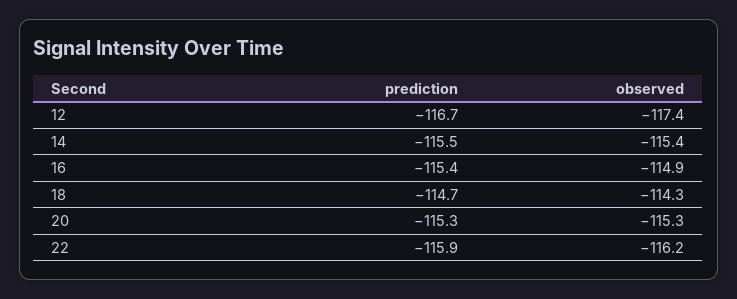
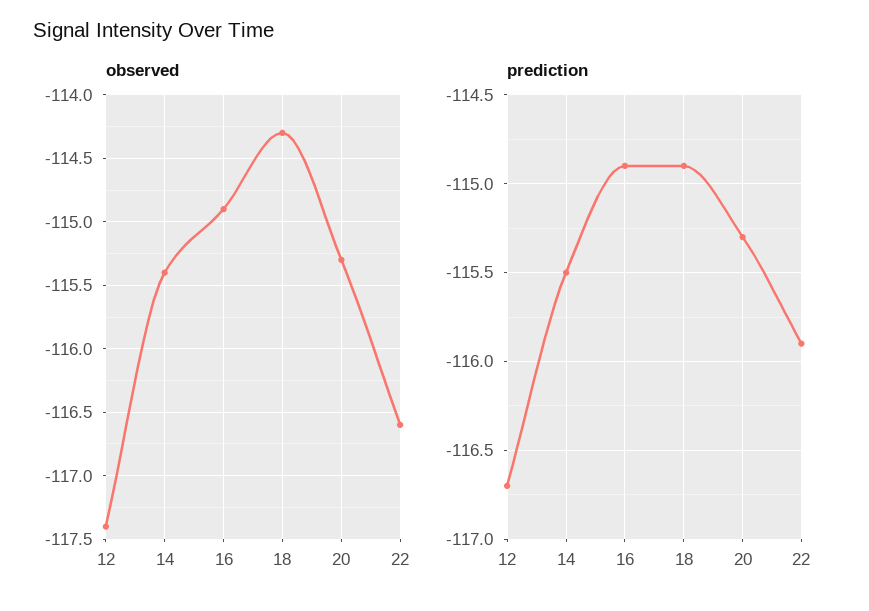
  {
    "prediction": {
      "12": -116.7,
      "14": -115.5,
-     "16": -115.4,
+     "16": -114.9,
-     "18": -114.7,
+     "18": -114.9,
      "20": -115.3,
      "22": -115.9
    },
    "observed": {
      "12": -117.4,
      "14": -115.4,
      "16": -114.9,
      "18": -114.3,
      "20": -115.3,
-     "22": -116.2
+     "22": -116.6
    }
  }

